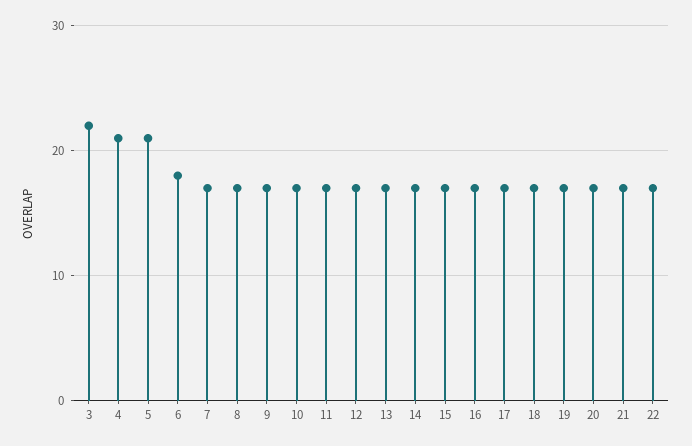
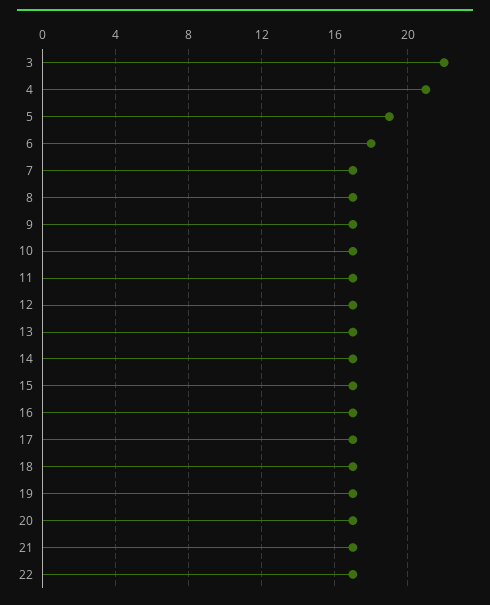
  {
    "3": 22,
    "4": 21,
-   "5": 21,
+   "5": 19,
    "6": 18,
    "7": 17,
    "8": 17,
    "9": 17,
    "10": 17,
    "11": 17,
    "12": 17,
    "13": 17,
    "14": 17,
    "15": 17,
    "16": 17,
    "17": 17,
    "18": 17,
    "19": 17,
    "20": 17,
    "21": 17,
    "22": 17
  }

